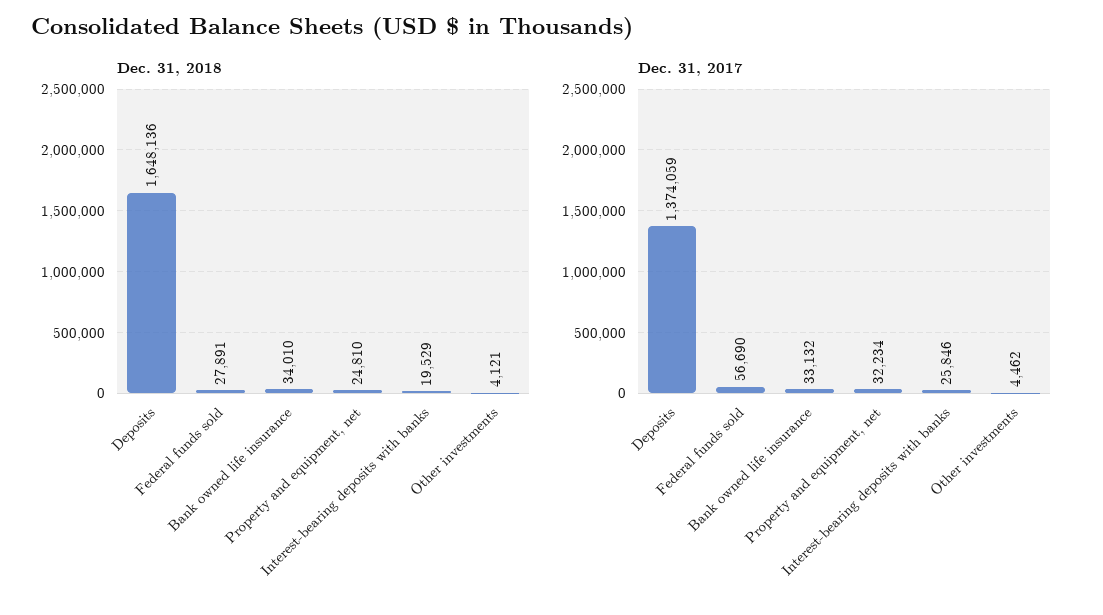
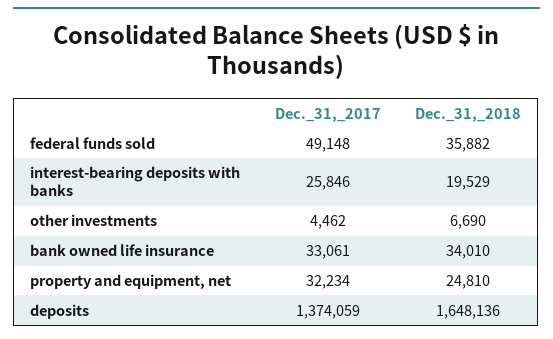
  {
    "Dec. 31, 2018": {
      "Deposits": 1648136,
-     "Federal funds sold": 27891,
+     "Federal funds sold": 35882,
      "Bank owned life insurance": 34010,
      "Property and equipment, net": 24810,
      "Interest-bearing deposits with banks": 19529,
-     "Other investments": 4121
+     "Other investments": 6690
    },
    "Dec. 31, 2017": {
      "Deposits": 1374059,
-     "Federal funds sold": 56690,
+     "Federal funds sold": 49148,
-     "Bank owned life insurance": 33132,
+     "Bank owned life insurance": 33061,
      "Property and equipment, net": 32234,
      "Interest-bearing deposits with banks": 25846,
      "Other investments": 4462
    }
  }

